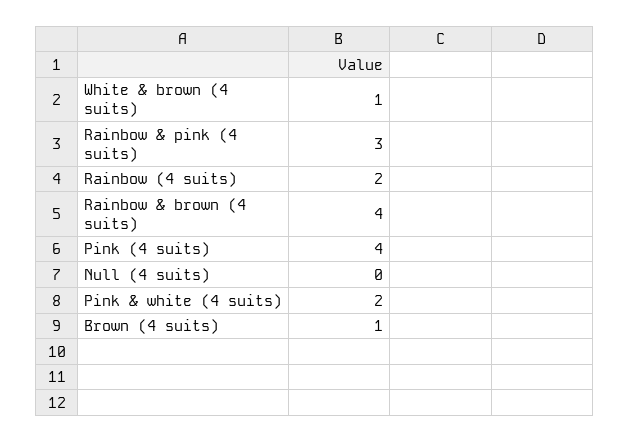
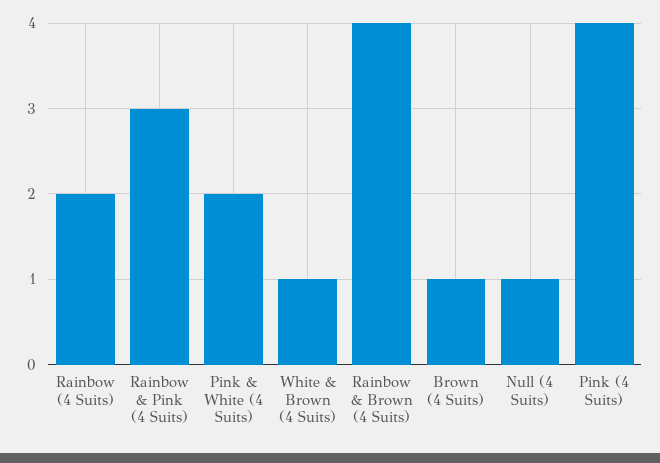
  {
    "White & brown (4 suits)": 1,
    "Rainbow & pink (4 suits)": 3,
    "Rainbow (4 suits)": 2,
    "Rainbow & brown (4 suits)": 4,
    "Pink (4 suits)": 4,
-   "Null (4 suits)": 0,
+   "Null (4 suits)": 1,
    "Pink & white (4 suits)": 2,
    "Brown (4 suits)": 1
  }

